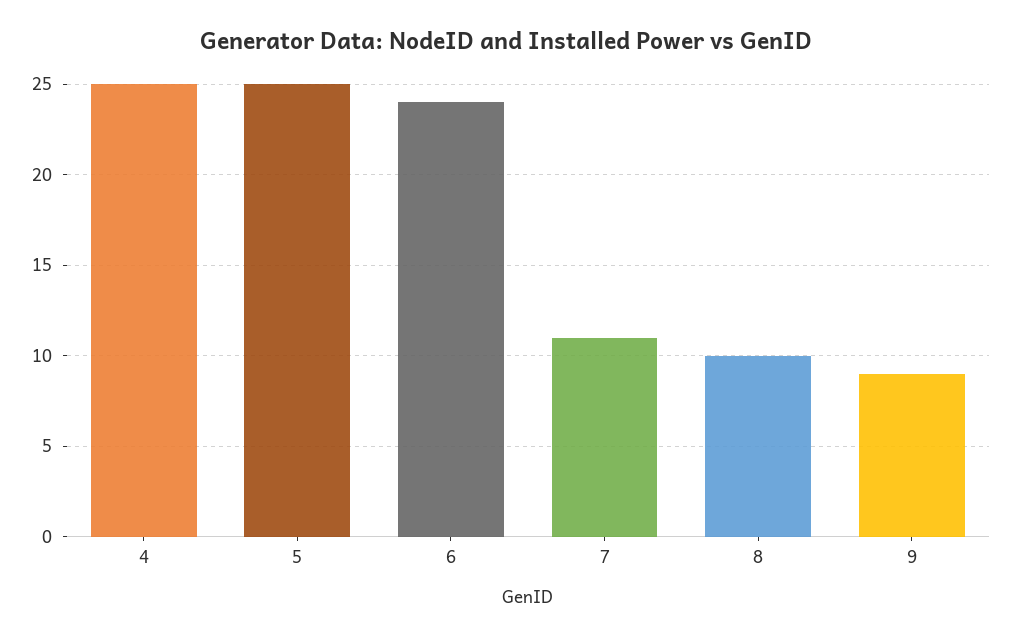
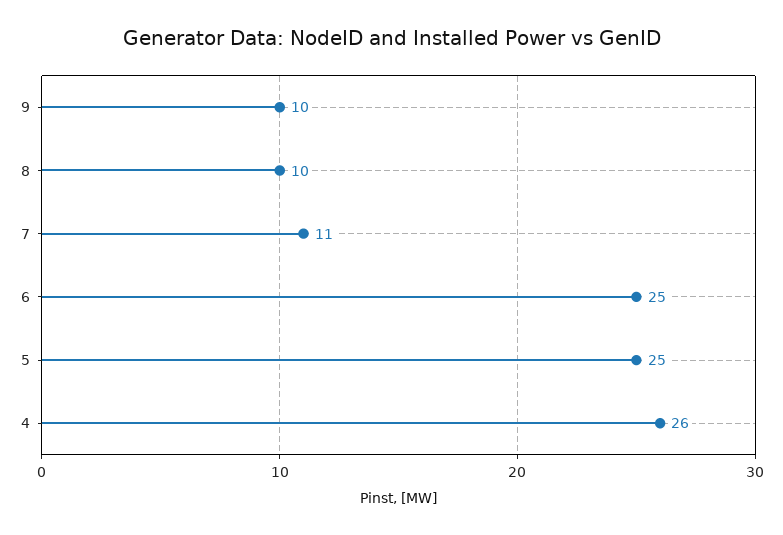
  {
-   "4": 25,
+   "4": 26,
    "5": 25,
-   "6": 24,
+   "6": 25,
    "7": 11,
    "8": 10,
-   "9": 9
+   "9": 10
  }

